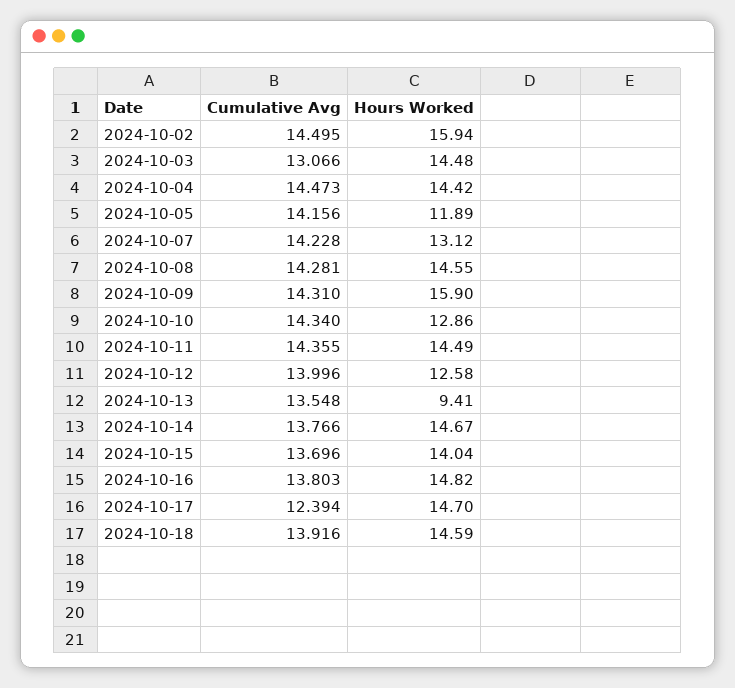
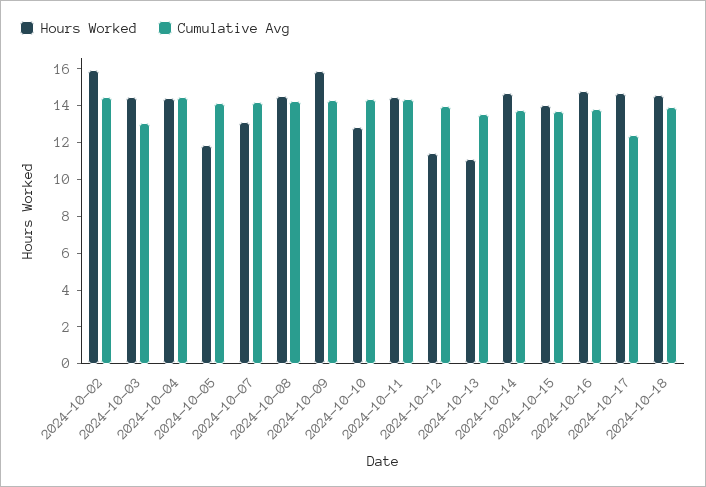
  {
    "Cumulative Avg": {
      "2024-10-02": 14.495,
      "2024-10-03": 13.066,
      "2024-10-04": 14.473,
      "2024-10-05": 14.156,
      "2024-10-07": 14.228,
      "2024-10-08": 14.281,
      "2024-10-09": 14.31,
      "2024-10-10": 14.34,
      "2024-10-11": 14.355,
      "2024-10-12": 13.996,
      "2024-10-13": 13.548,
      "2024-10-14": 13.766,
      "2024-10-15": 13.696,
      "2024-10-16": 13.803,
      "2024-10-17": 12.394,
      "2024-10-18": 13.916
    },
    "Hours Worked": {
      "2024-10-02": 15.94,
      "2024-10-03": 14.48,
      "2024-10-04": 14.42,
      "2024-10-05": 11.89,
      "2024-10-07": 13.12,
      "2024-10-08": 14.55,
      "2024-10-09": 15.9,
      "2024-10-10": 12.86,
      "2024-10-11": 14.49,
-     "2024-10-12": 12.58,
+     "2024-10-12": 11.5,
-     "2024-10-13": 9.41,
+     "2024-10-13": 11,
      "2024-10-14": 14.67,
      "2024-10-15": 14.04,
      "2024-10-16": 14.82,
      "2024-10-17": 14.7,
      "2024-10-18": 14.59
    }
  }

